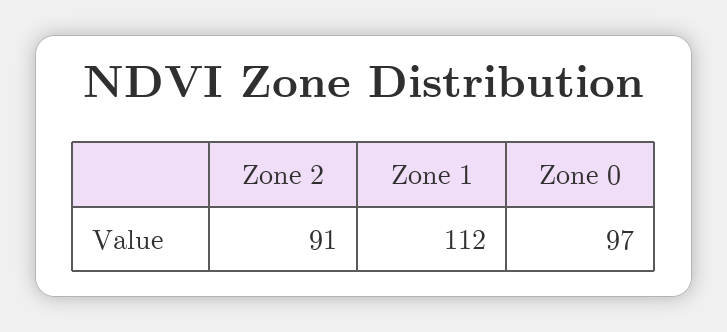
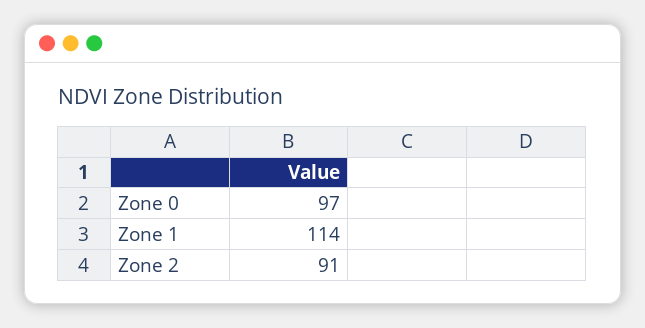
  {
    "Zone 2": 91,
-   "Zone 1": 112,
+   "Zone 1": 114,
    "Zone 0": 97
  }

